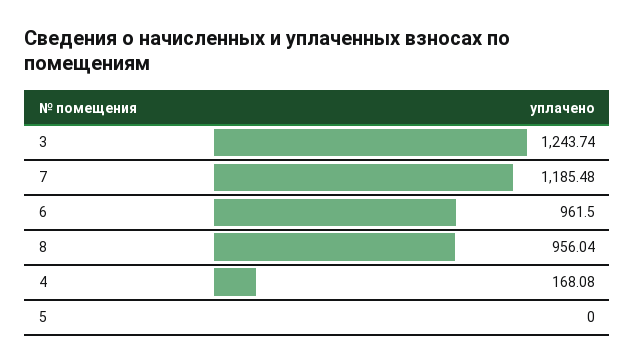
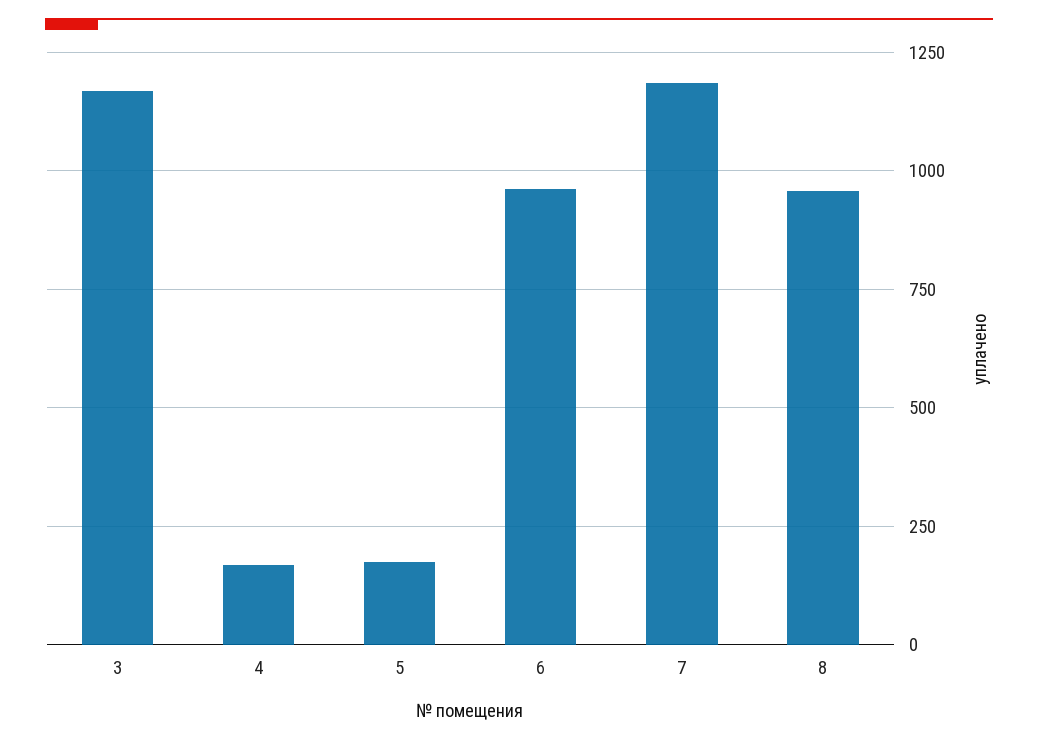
  {
-   "3": 1243.74,
+   "3": 1175,
    "7": 1185.48,
    "6": 961.5,
    "8": 956.04,
    "4": 168.08,
-   "5": 0
+   "5": 175
  }

